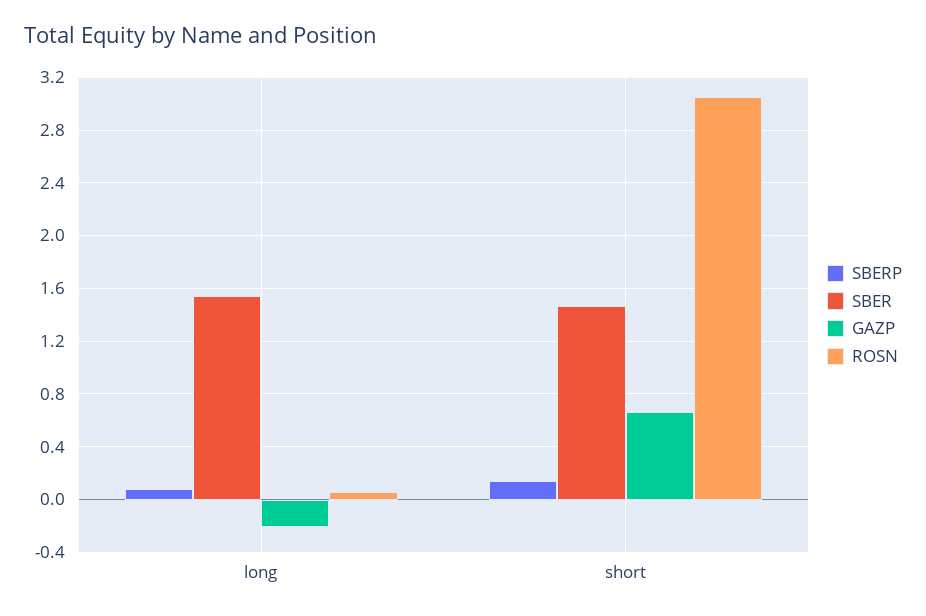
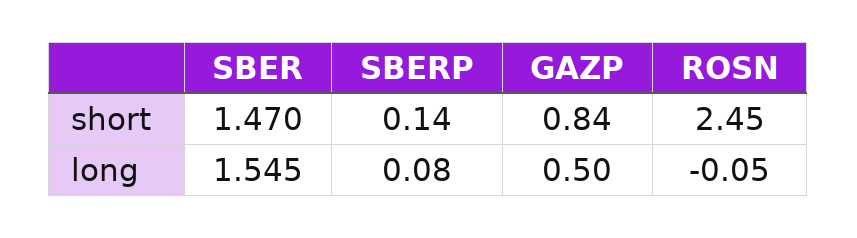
  {
    "SBERP": {
      "long": 0.08,
      "short": 0.14
    },
    "SBER": {
      "long": 1.545,
      "short": 1.47
    },
    "GAZP": {
-     "long": -0.2,
+     "long": 0.5,
-     "short": 0.65
+     "short": 0.84
    },
    "ROSN": {
-     "long": 0.05,
+     "long": -0.05,
-     "short": 3.05
+     "short": 2.45
    }
  }

